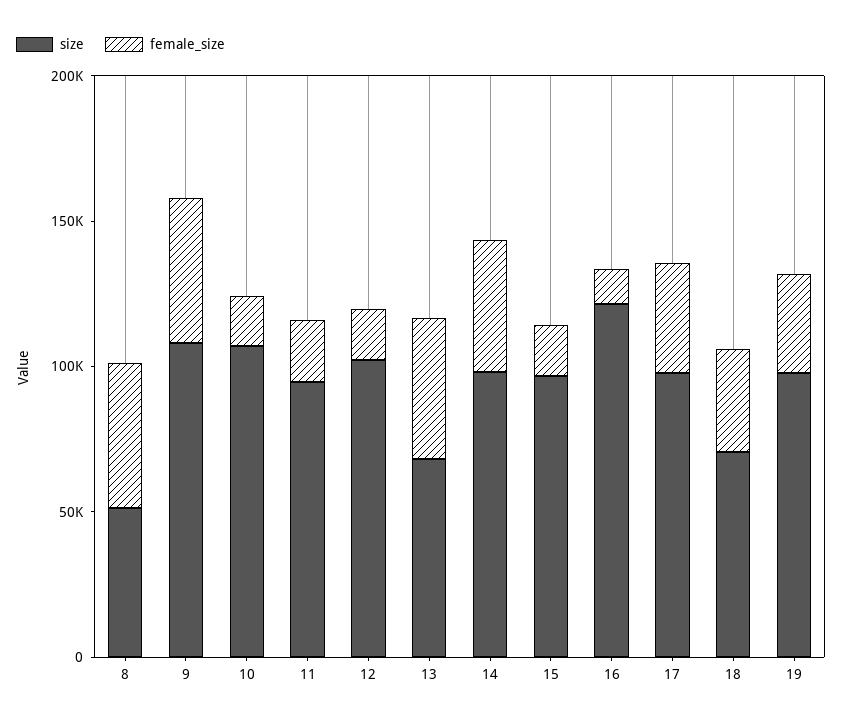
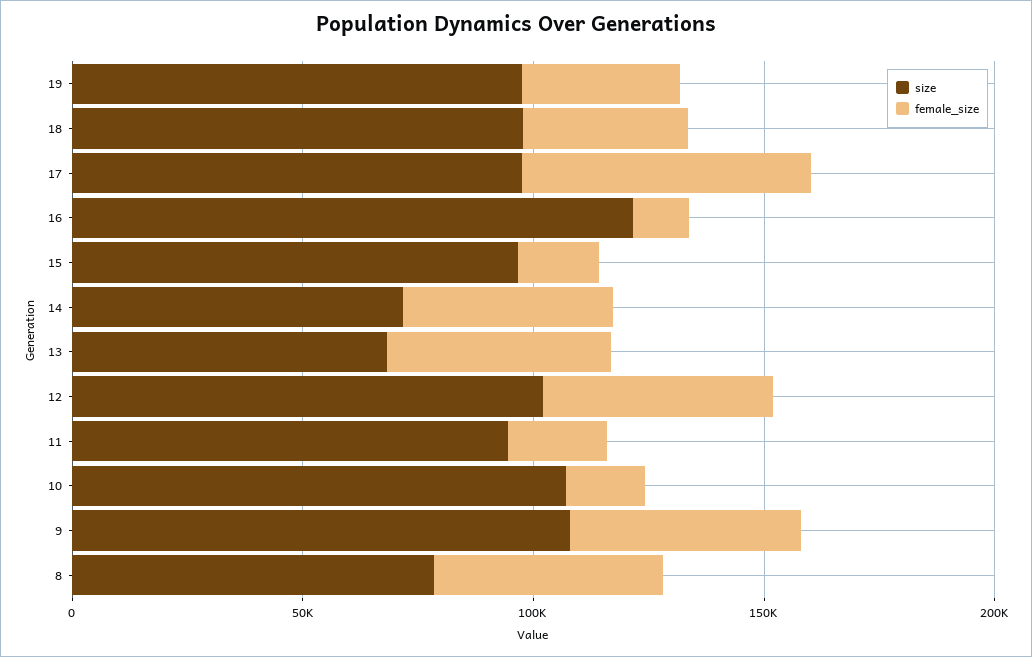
  {
    "size": {
-     "8": 50000,
+     "8": 80000,
      "9": 110000,
      "10": 110000,
      "11": 90000,
      "12": 100000,
      "13": 70000,
-     "14": 100000,
+     "14": 70000,
      "15": 100000,
      "16": 120000,
      "17": 100000,
-     "18": 70000,
+     "18": 100000,
      "19": 100000
    },
    "female_size": {
      "8": 50000,
      "9": 50000,
      "10": 20000,
      "11": 20000,
-     "12": 20000,
+     "12": 50000,
      "13": 50000,
      "14": 50000,
      "15": 20000,
      "16": 10000,
-     "17": 40000,
+     "17": 60000,
      "18": 40000,
      "19": 30000
    }
  }

